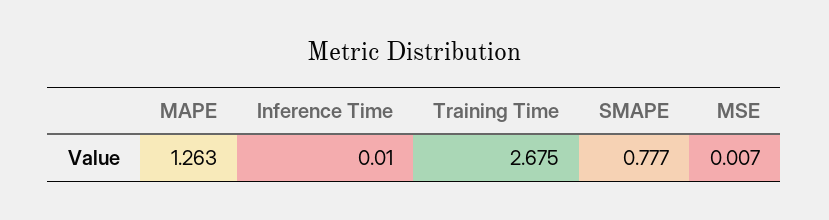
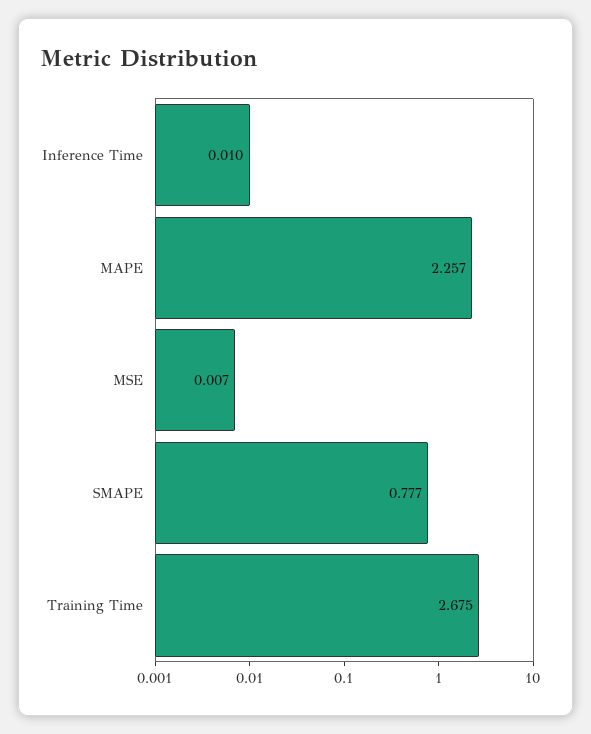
  {
-   "MAPE": 1.263,
+   "MAPE": 2.257,
    "Inference Time": 0.01,
    "Training Time": 2.675,
    "SMAPE": 0.777,
    "MSE": 0.007
  }

